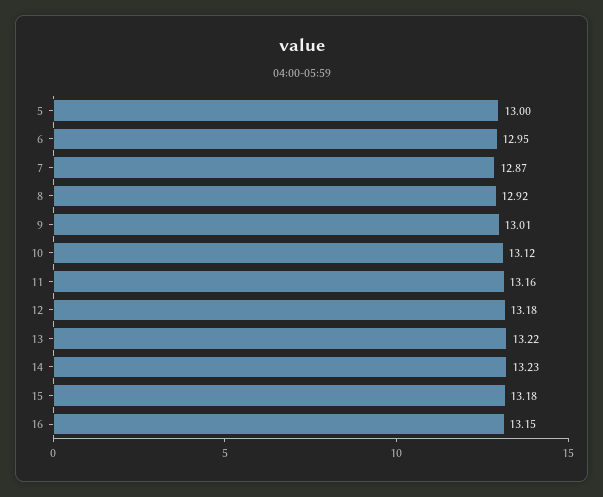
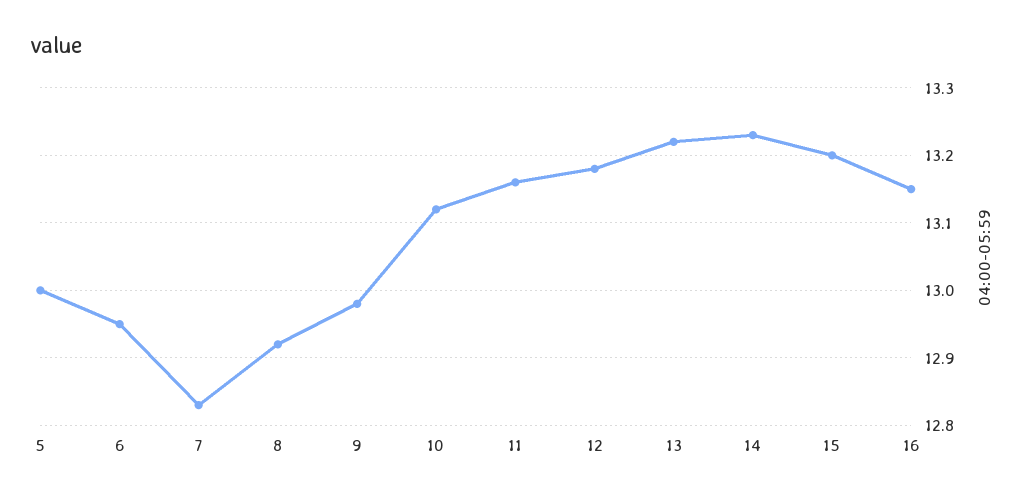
  {
    "5": 13,
    "6": 12.95,
-   "7": 12.87,
+   "7": 12.83,
    "8": 12.92,
-   "9": 13.01,
+   "9": 12.98,
    "10": 13.12,
    "11": 13.16,
    "12": 13.18,
    "13": 13.22,
    "14": 13.23,
-   "15": 13.18,
+   "15": 13.2,
    "16": 13.15
  }

